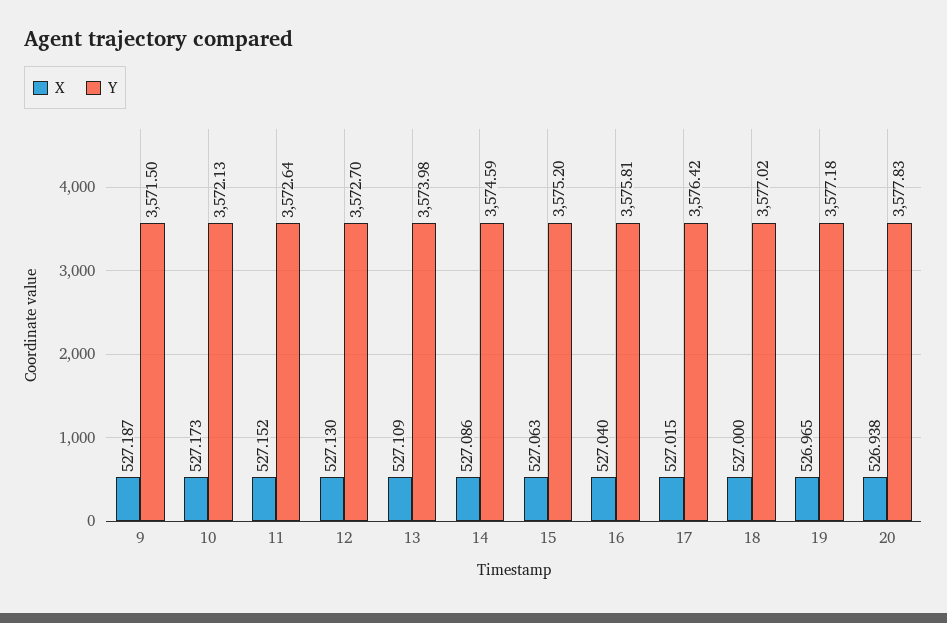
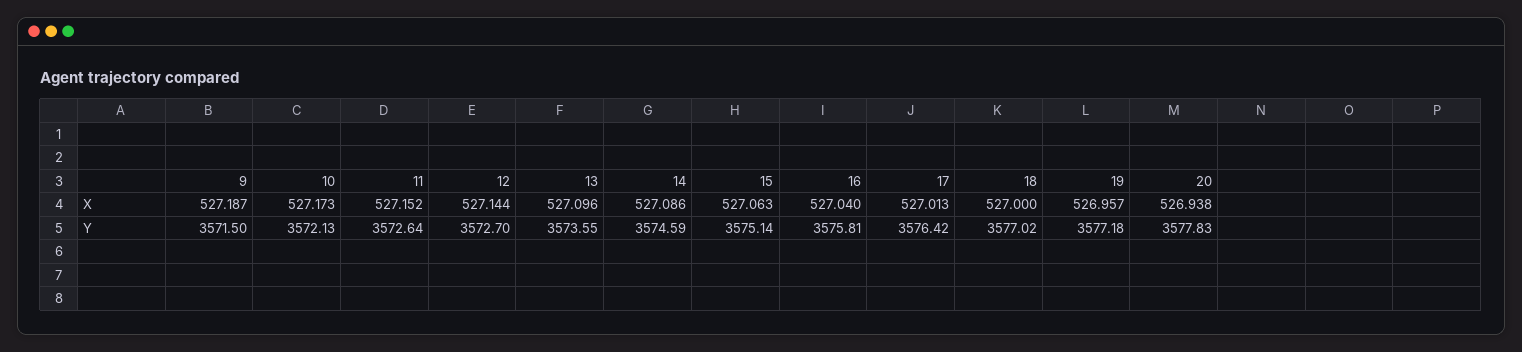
  {
    "X": {
      "9": 527.187,
      "10": 527.173,
      "11": 527.152,
-     "12": 527.13,
+     "12": 527.144,
-     "13": 527.109,
+     "13": 527.096,
      "14": 527.086,
      "15": 527.063,
      "16": 527.04,
-     "17": 527.015,
+     "17": 527.013,
      "18": 527,
-     "19": 526.965,
+     "19": 526.957,
      "20": 526.938
    },
    "Y": {
      "9": 3571.5,
      "10": 3572.13,
      "11": 3572.64,
      "12": 3572.7,
-     "13": 3573.98,
+     "13": 3573.55,
      "14": 3574.59,
-     "15": 3575.2,
+     "15": 3575.14,
      "16": 3575.81,
      "17": 3576.42,
      "18": 3577.02,
      "19": 3577.18,
      "20": 3577.83
    }
  }

